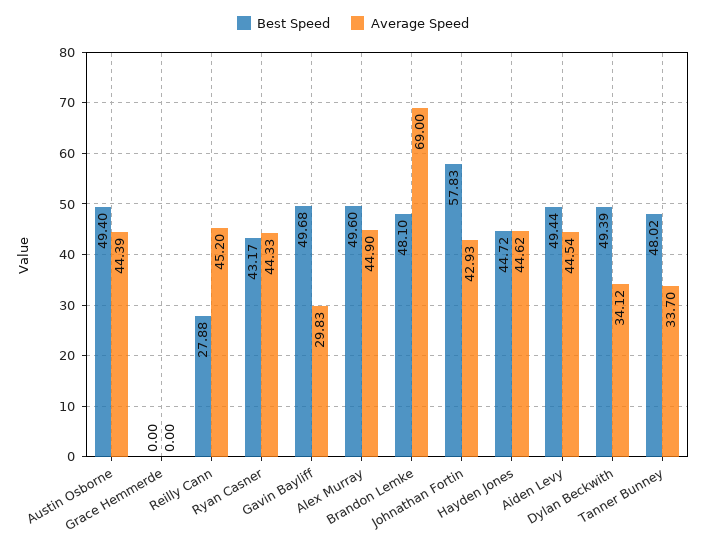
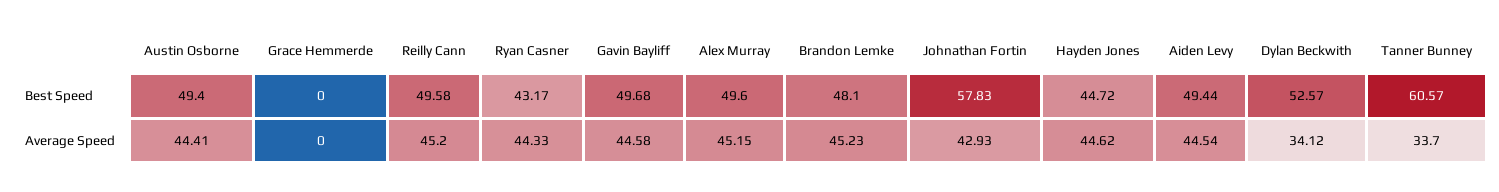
  {
    "Best Speed": {
      "Austin Osborne": 49.4,
      "Grace Hemmerde": 0,
-     "Reilly Cann": 27.88,
+     "Reilly Cann": 49.58,
      "Ryan Casner": 43.17,
      "Gavin Bayliff": 49.68,
      "Alex Murray": 49.6,
      "Brandon Lemke": 48.1,
      "Johnathan Fortin": 57.83,
      "Hayden Jones": 44.72,
      "Aiden Levy": 49.44,
-     "Dylan Beckwith": 49.39,
+     "Dylan Beckwith": 52.57,
-     "Tanner Bunney": 48.02
+     "Tanner Bunney": 60.57
    },
    "Average Speed": {
-     "Austin Osborne": 44.39,
+     "Austin Osborne": 44.41,
      "Grace Hemmerde": 0,
      "Reilly Cann": 45.2,
      "Ryan Casner": 44.33,
-     "Gavin Bayliff": 29.83,
+     "Gavin Bayliff": 44.58,
-     "Alex Murray": 44.9,
+     "Alex Murray": 45.15,
-     "Brandon Lemke": 69,
+     "Brandon Lemke": 45.23,
      "Johnathan Fortin": 42.93,
      "Hayden Jones": 44.62,
      "Aiden Levy": 44.54,
      "Dylan Beckwith": 34.12,
      "Tanner Bunney": 33.7
    }
  }

